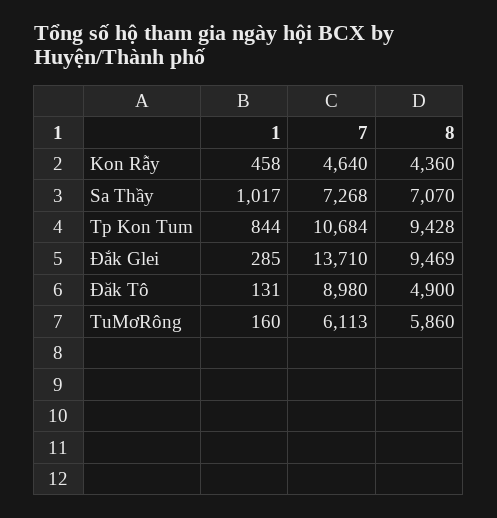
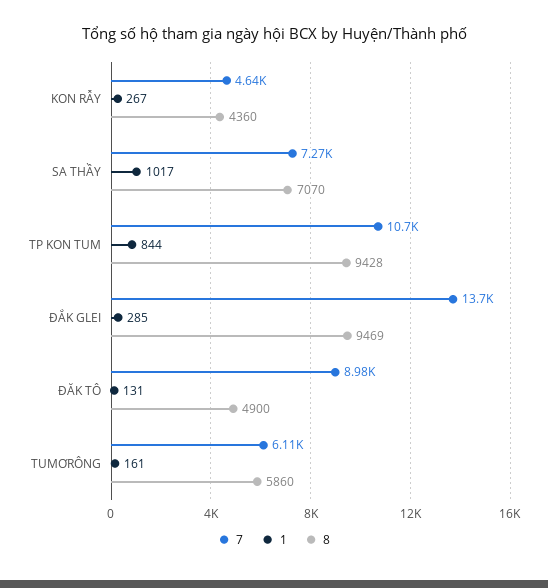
  {
    "1": {
-     "Kon Rẫy": 458,
+     "Kon Rẫy": 267,
      "Sa Thầy": 1017,
      "Tp Kon Tum": 844,
      "Đắk Glei": 285,
      "Đăk Tô": 131,
-     "TuMơRông": 160
+     "TuMơRông": 161
    },
    "7": {
      "Kon Rẫy": 4640,
      "Sa Thầy": 7268,
      "Tp Kon Tum": 10684,
      "Đắk Glei": 13710,
      "Đăk Tô": 8980,
      "TuMơRông": 6113
    },
    "8": {
      "Kon Rẫy": 4360,
      "Sa Thầy": 7070,
      "Tp Kon Tum": 9428,
      "Đắk Glei": 9469,
      "Đăk Tô": 4900,
      "TuMơRông": 5860
    }
  }

